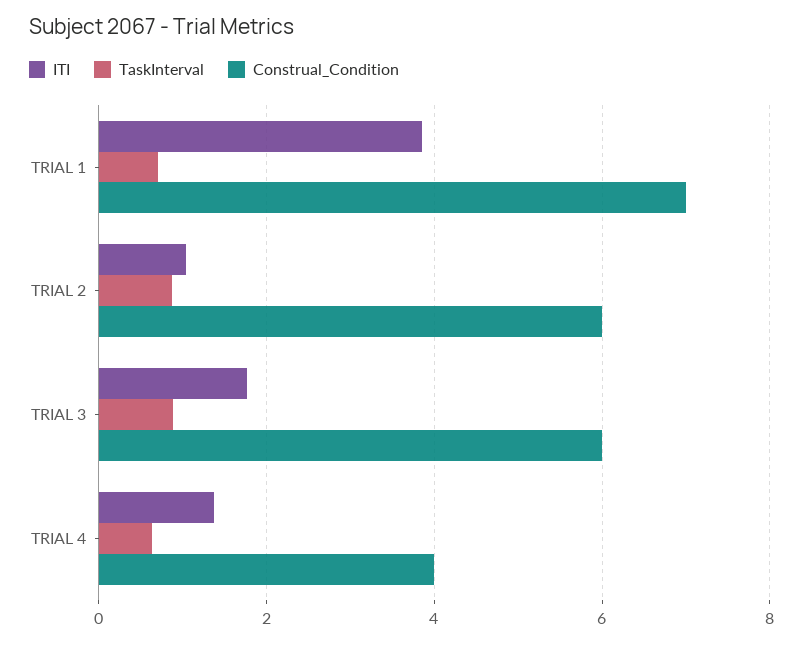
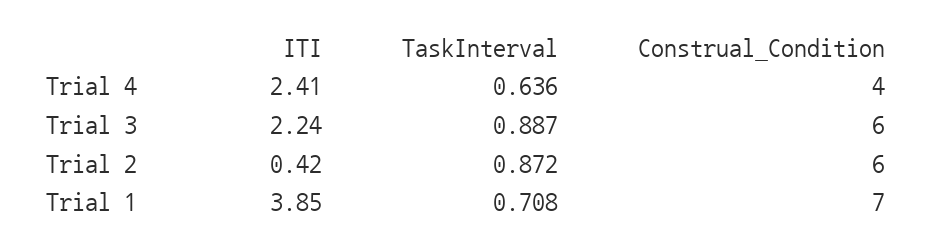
  {
    "ITI": {
      "TRIAL 1": 3.85,
-     "TRIAL 2": 1,
+     "TRIAL 2": 0.42,
-     "TRIAL 3": 1.8,
+     "TRIAL 3": 2.24,
-     "TRIAL 4": 1.4
+     "TRIAL 4": 2.41
    },
    "TaskInterval": {
      "TRIAL 1": 0.708,
      "TRIAL 2": 0.872,
      "TRIAL 3": 0.887,
      "TRIAL 4": 0.636
    },
    "Construal_Condition": {
      "TRIAL 1": 7,
      "TRIAL 2": 6,
      "TRIAL 3": 6,
      "TRIAL 4": 4
    }
  }

